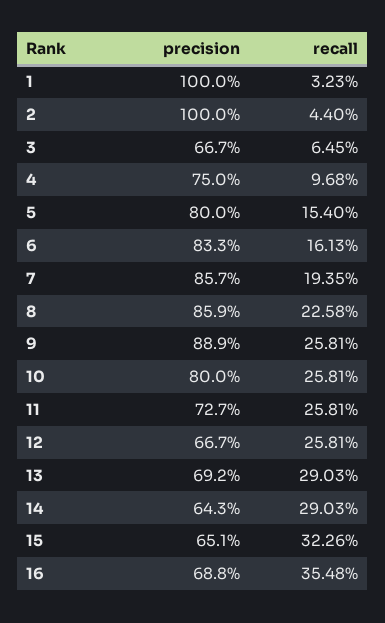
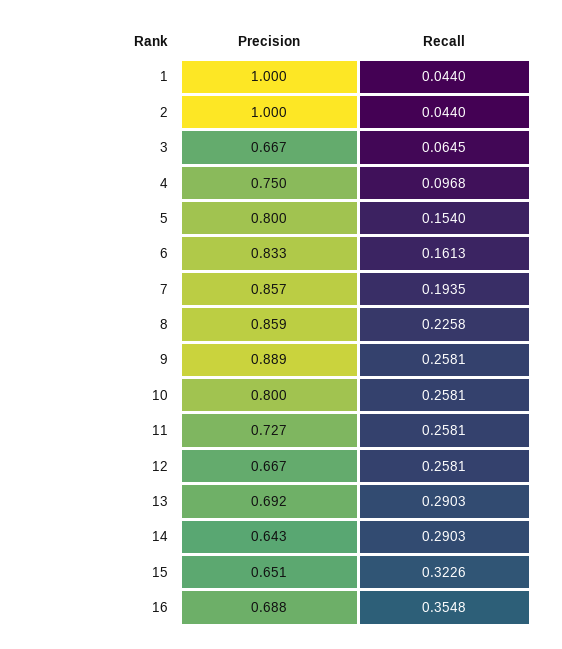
  {
    "precision": {
      "1": 1,
      "2": 1,
      "3": 0.667,
      "4": 0.75,
      "5": 0.8,
      "6": 0.833,
      "7": 0.857,
      "8": 0.859,
      "9": 0.889,
      "10": 0.8,
      "11": 0.727,
      "12": 0.667,
      "13": 0.692,
      "14": 0.643,
      "15": 0.651,
      "16": 0.688
    },
    "recall": {
-     "1": 0.0323,
+     "1": 0.044,
      "2": 0.044,
      "3": 0.0645,
      "4": 0.0968,
      "5": 0.154,
      "6": 0.1613,
      "7": 0.1935,
      "8": 0.2258,
      "9": 0.2581,
      "10": 0.2581,
      "11": 0.2581,
      "12": 0.2581,
      "13": 0.2903,
      "14": 0.2903,
      "15": 0.3226,
      "16": 0.3548
    }
  }

